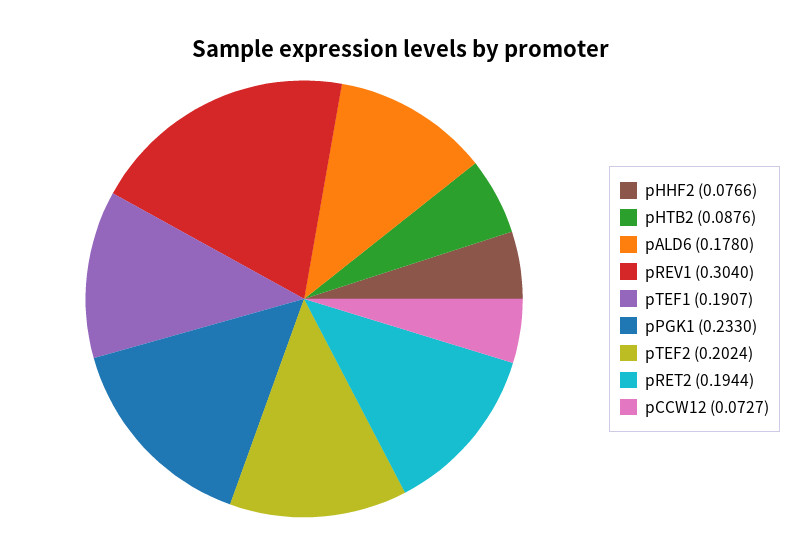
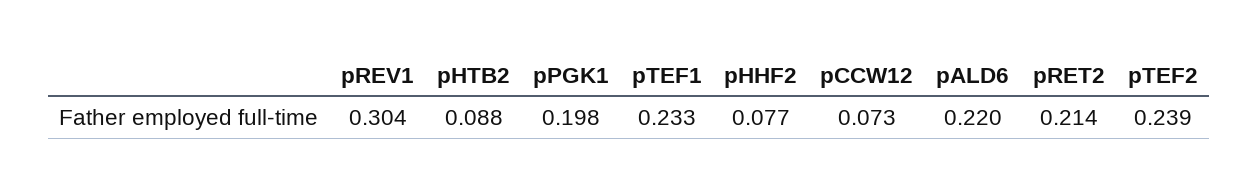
  {
    "pHHF2": 0.0766,
    "pHTB2": 0.0876,
-   "pALD6": 0.178,
+   "pALD6": 0.22,
    "pREV1": 0.304,
-   "pTEF1": 0.1907,
+   "pTEF1": 0.233,
-   "pPGK1": 0.233,
+   "pPGK1": 0.198,
-   "pTEF2": 0.2024,
+   "pTEF2": 0.239,
-   "pRET2": 0.1944,
+   "pRET2": 0.214,
    "pCCW12": 0.0727
  }

